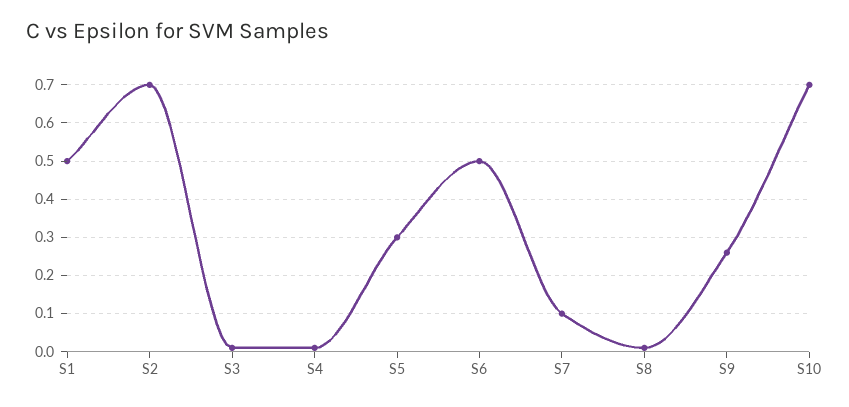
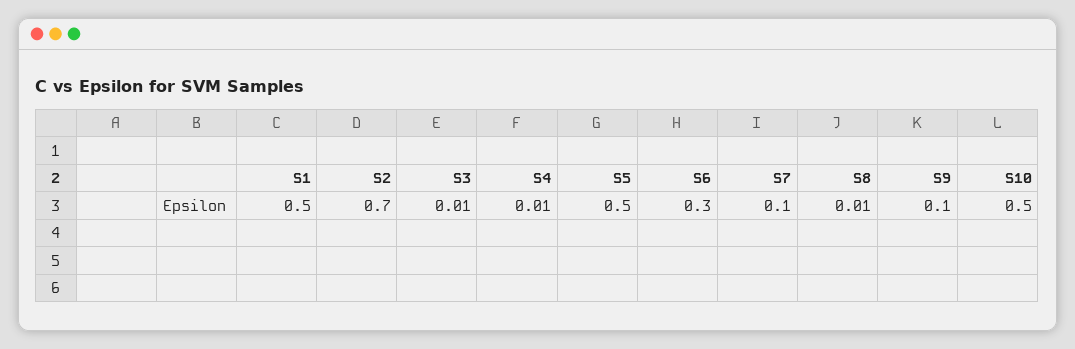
  {
    "S1": 0.5,
    "S2": 0.7,
    "S3": 0.01,
    "S4": 0.01,
-   "S5": 0.3,
+   "S5": 0.5,
-   "S6": 0.5,
+   "S6": 0.3,
    "S7": 0.1,
    "S8": 0.01,
-   "S9": 0.25,
+   "S9": 0.1,
-   "S10": 0.7
+   "S10": 0.5
  }

